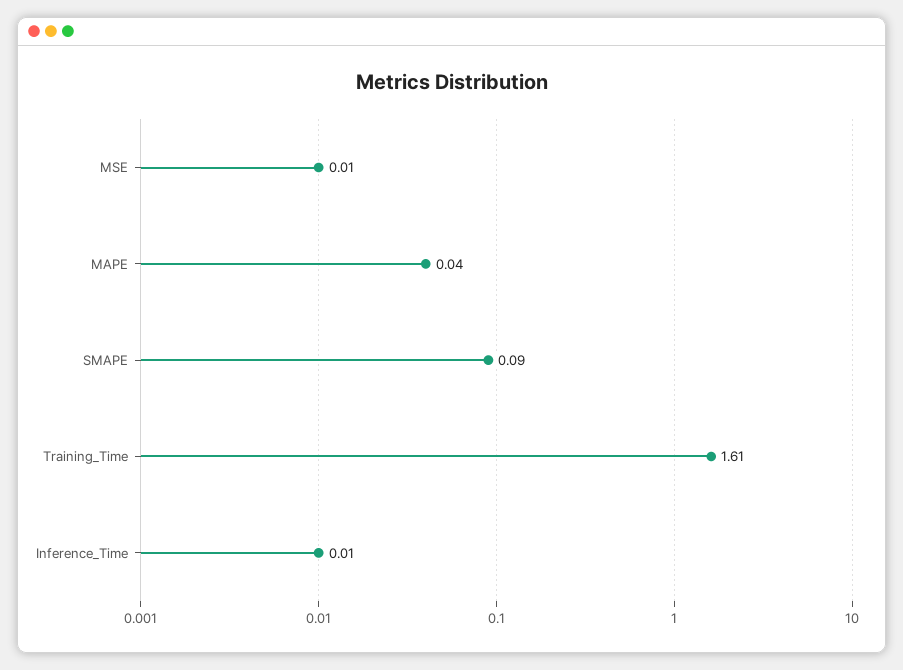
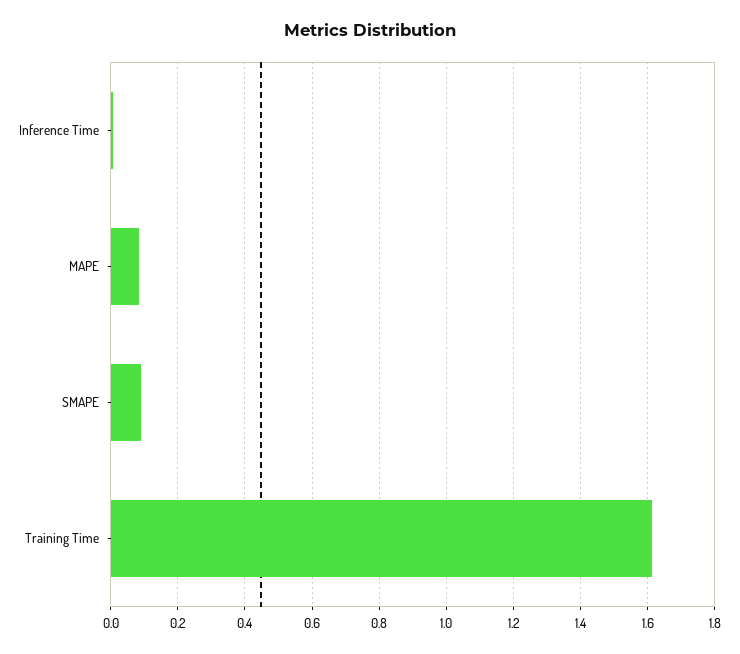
  {
-   "MSE": 0.01,
-   "MAPE": 0.04,
+   "MAPE": 0.08,
    "SMAPE": 0.09,
    "Training_Time": 1.61,
    "Inference_Time": 0.01
  }

